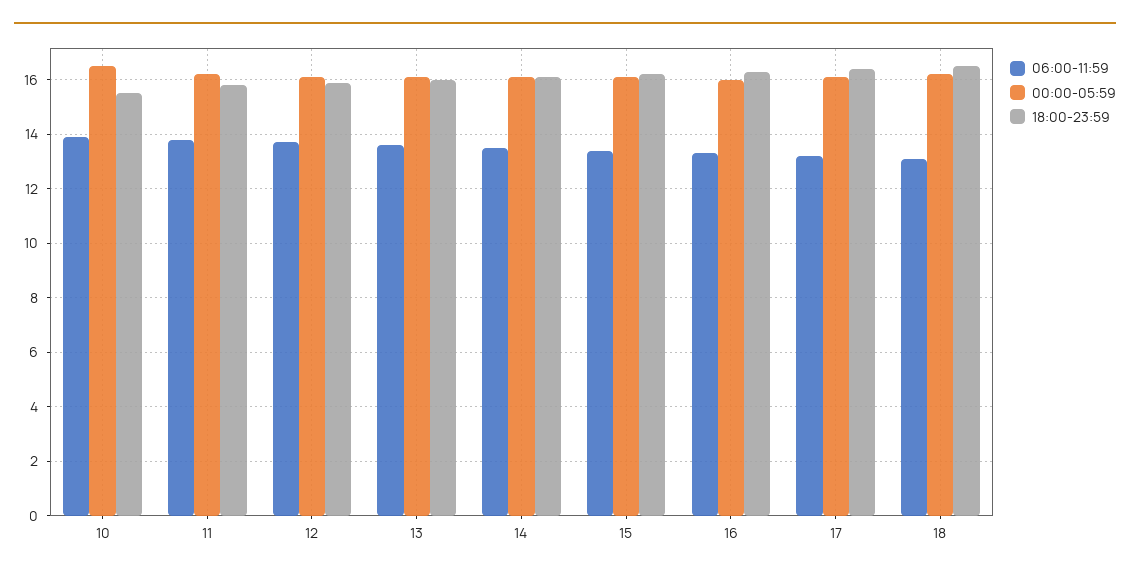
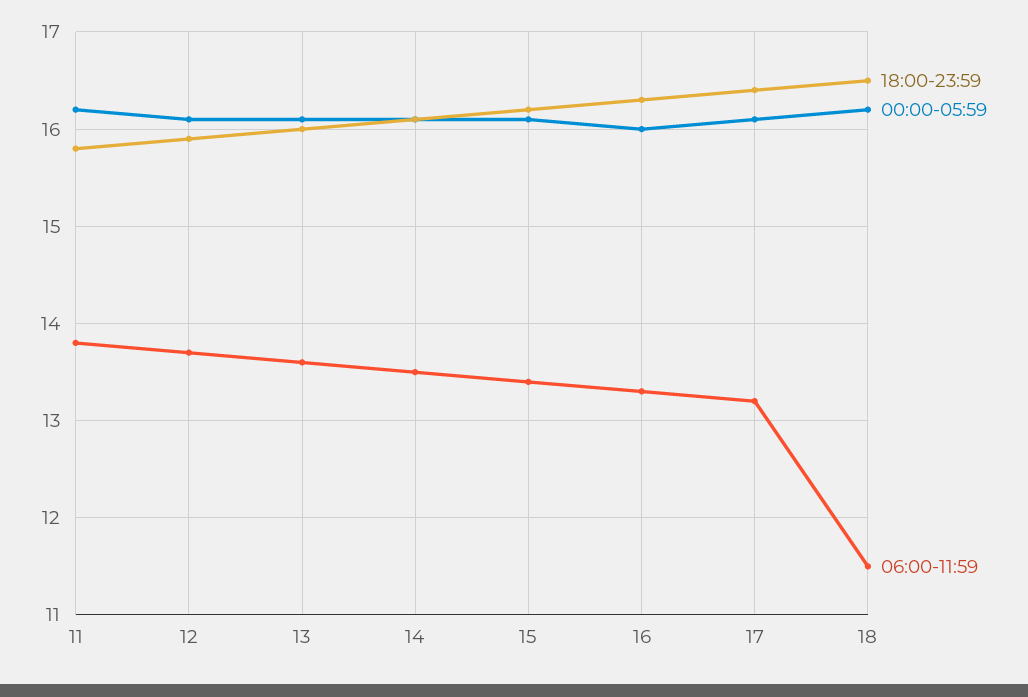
  {
    "06:00-11:59": {
-     "10": 14,
      "11": 13.8,
      "12": 13.7,
      "13": 13.6,
      "14": 13.5,
      "15": 13.4,
      "16": 13.3,
      "17": 13.2,
-     "18": 13
+     "18": 11.5
    },
    "00:00-05:59": {
-     "10": 16.5,
      "11": 16.2,
      "12": 16.1,
      "13": 16.1,
      "14": 16.1,
      "15": 16.1,
      "16": 16,
      "17": 16.1,
      "18": 16.2
    },
    "18:00-23:59": {
-     "10": 15.5,
      "11": 15.8,
      "12": 15.9,
      "13": 16,
      "14": 16.1,
      "15": 16.2,
      "16": 16.3,
      "17": 16.4,
      "18": 16.5
    }
  }

